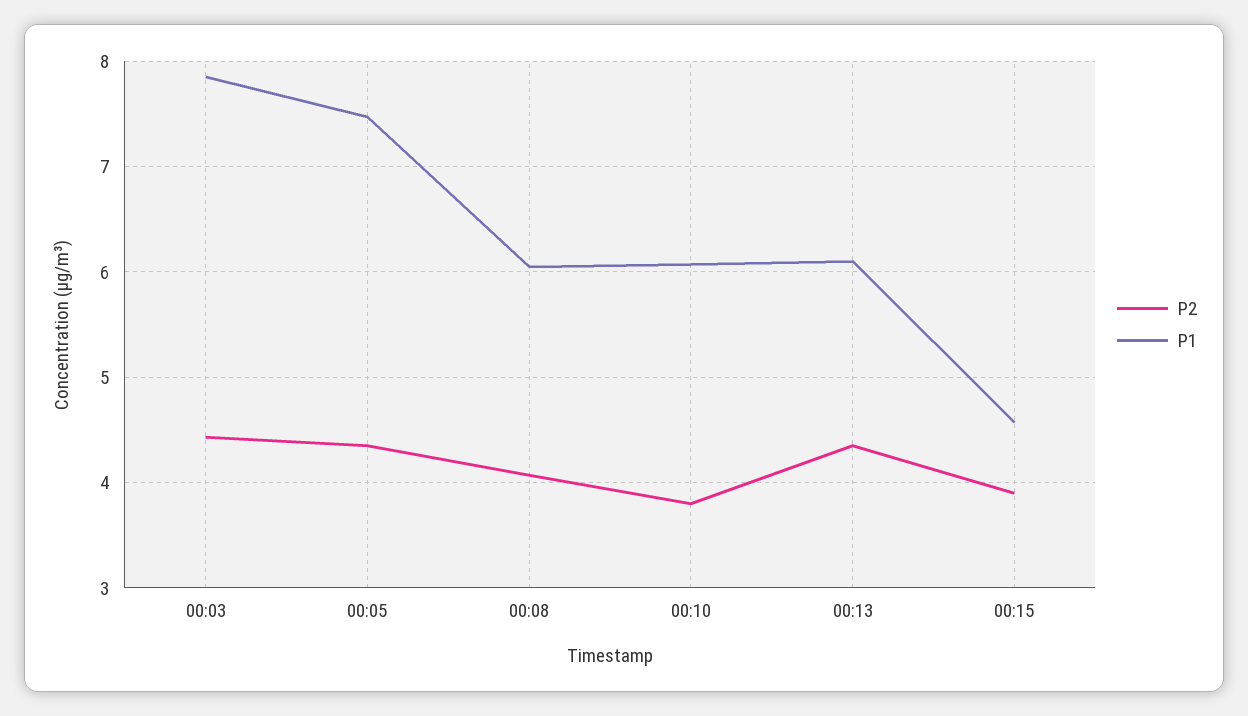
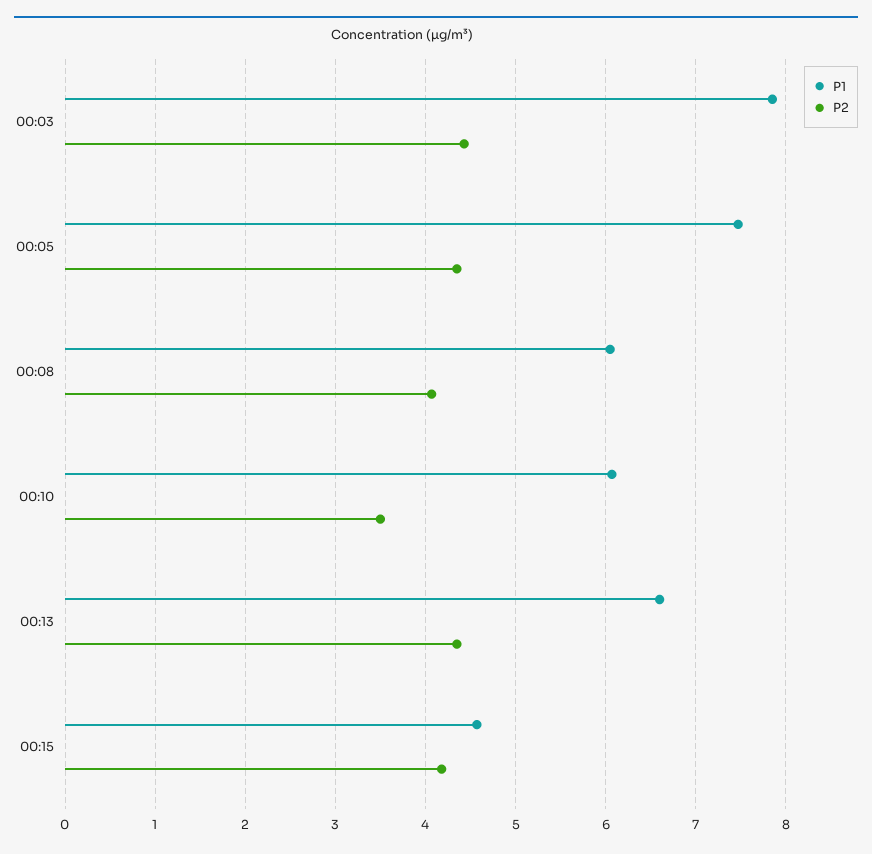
  {
    "P2": {
      "00:03": 4.4,
      "00:05": 4.4,
      "00:08": 4.1,
-     "00:10": 3.8,
+     "00:10": 3.5,
      "00:13": 4.4,
-     "00:15": 3.9
+     "00:15": 4.2
    },
    "P1": {
      "00:03": 7.9,
      "00:05": 7.5,
      "00:08": 6.1,
      "00:10": 6.1,
-     "00:13": 6.1,
+     "00:13": 6.6,
      "00:15": 4.6
    }
  }

